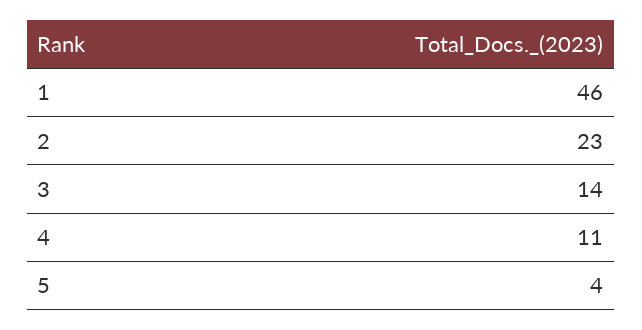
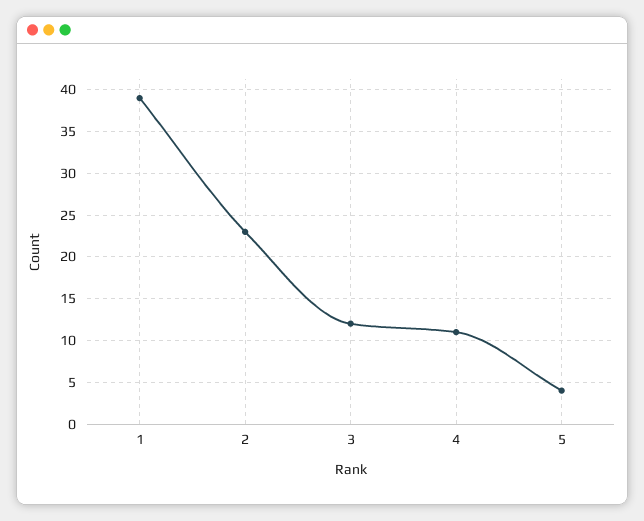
  {
-   "1": 46,
+   "1": 39,
    "2": 23,
-   "3": 14,
+   "3": 12,
    "4": 11,
    "5": 4
  }

